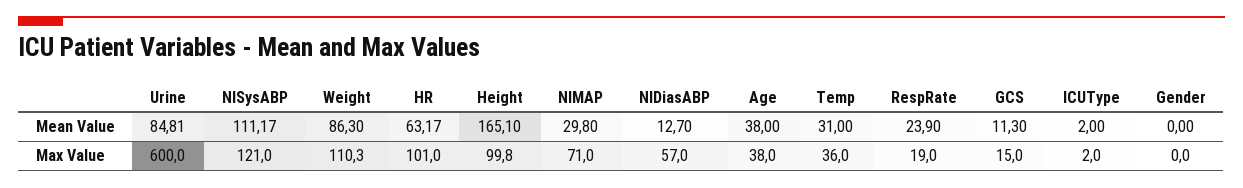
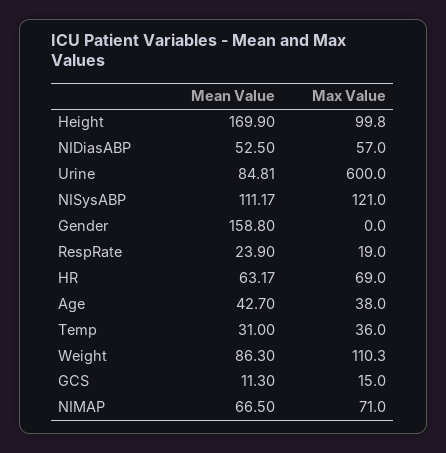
  {
    "Urine": {
      "Mean Value": 84.81,
      "Max Value": 600
    },
    "NISysABP": {
      "Mean Value": 111.17,
      "Max Value": 121
    },
    "Weight": {
      "Mean Value": 86.3,
      "Max Value": 110.3
    },
    "HR": {
      "Mean Value": 63.17,
-     "Max Value": 101
+     "Max Value": 69
    },
    "Height": {
-     "Mean Value": 165.1,
+     "Mean Value": 169.9,
      "Max Value": 99.8
    },
    "NIMAP": {
-     "Mean Value": 29.8,
+     "Mean Value": 66.5,
      "Max Value": 71
    },
    "NIDiasABP": {
-     "Mean Value": 12.7,
+     "Mean Value": 52.5,
      "Max Value": 57
    },
    "Age": {
-     "Mean Value": 38,
+     "Mean Value": 42.7,
      "Max Value": 38
    },
    "Temp": {
      "Mean Value": 31,
      "Max Value": 36
    },
    "RespRate": {
      "Mean Value": 23.9,
      "Max Value": 19
    },
    "GCS": {
      "Mean Value": 11.3,
      "Max Value": 15
    },
-   "ICUType": {
-     "Mean Value": 2,
-     "Max Value": 2
-   },
    "Gender": {
-     "Mean Value": 0,
+     "Mean Value": 158.8,
      "Max Value": 0
    }
  }

